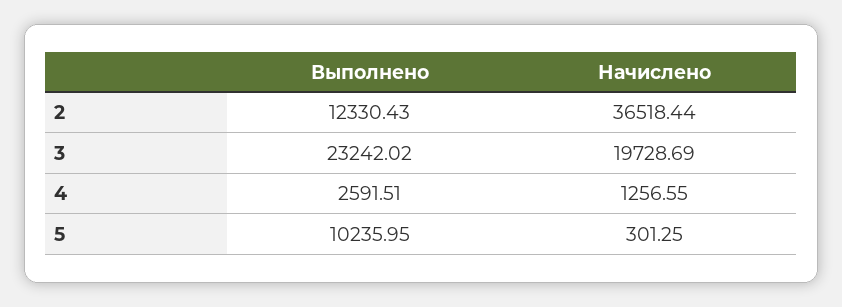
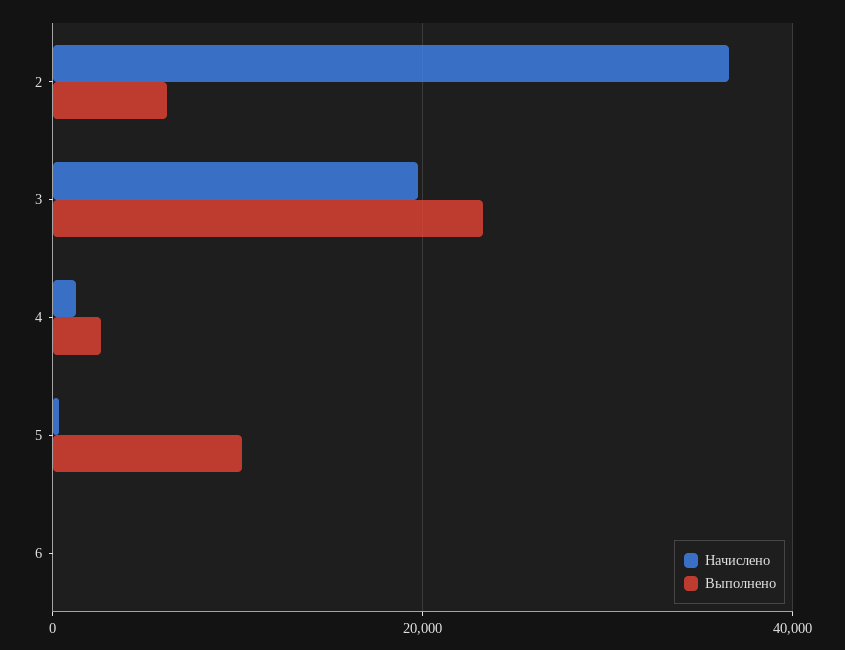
  {
    "Выполнено": {
-     "2": 12330.43,
+     "2": 6000,
      "3": 23242.02,
      "4": 2591.51,
-     "5": 10235.95
+     "5": 10235.95,
+     "6": 0
    },
    "Начислено": {
      "2": 36518.44,
      "3": 19728.69,
      "4": 1256.55,
-     "5": 301.25
+     "5": 301.25,
+     "6": 0
    }
  }

